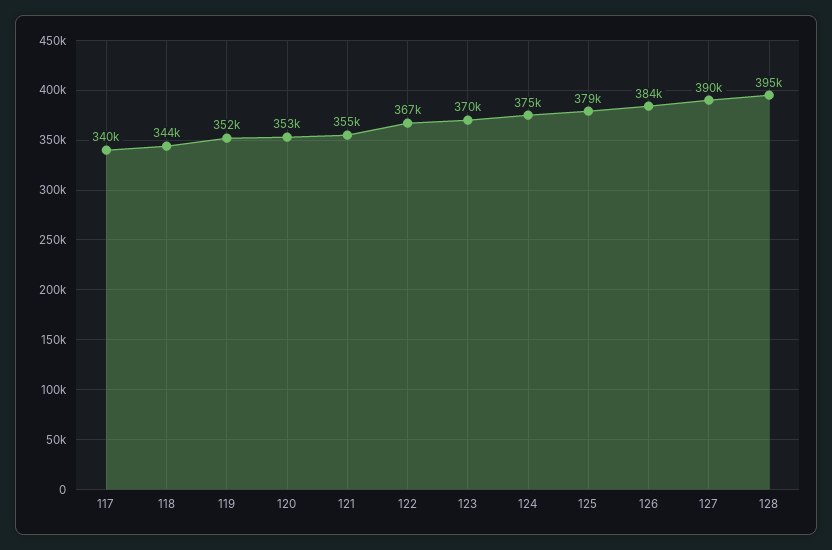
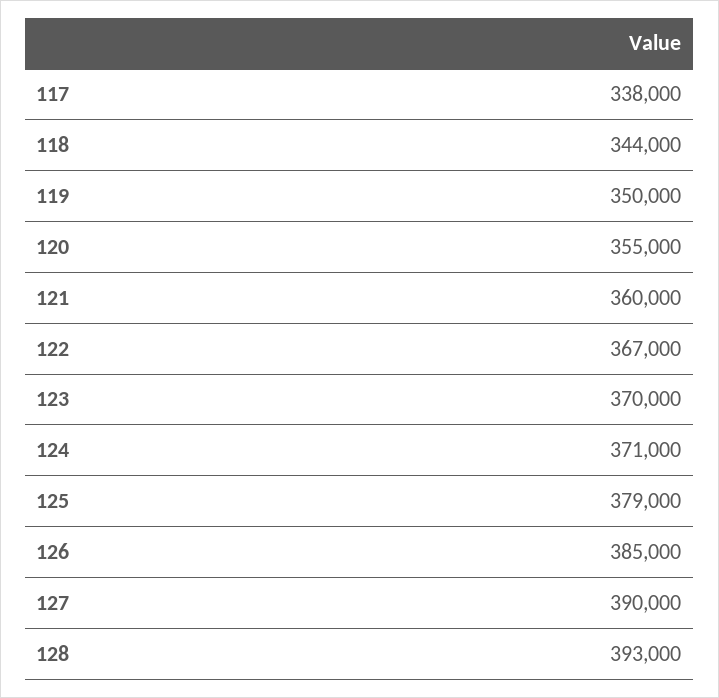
  {
-   "117": 340000,
+   "117": 338000,
    "118": 344000,
-   "119": 352000,
+   "119": 350000,
-   "120": 353000,
+   "120": 355000,
-   "121": 355000,
+   "121": 360000,
    "122": 367000,
    "123": 370000,
-   "124": 375000,
+   "124": 371000,
    "125": 379000,
-   "126": 384000,
+   "126": 385000,
    "127": 390000,
-   "128": 395000
+   "128": 393000
  }

